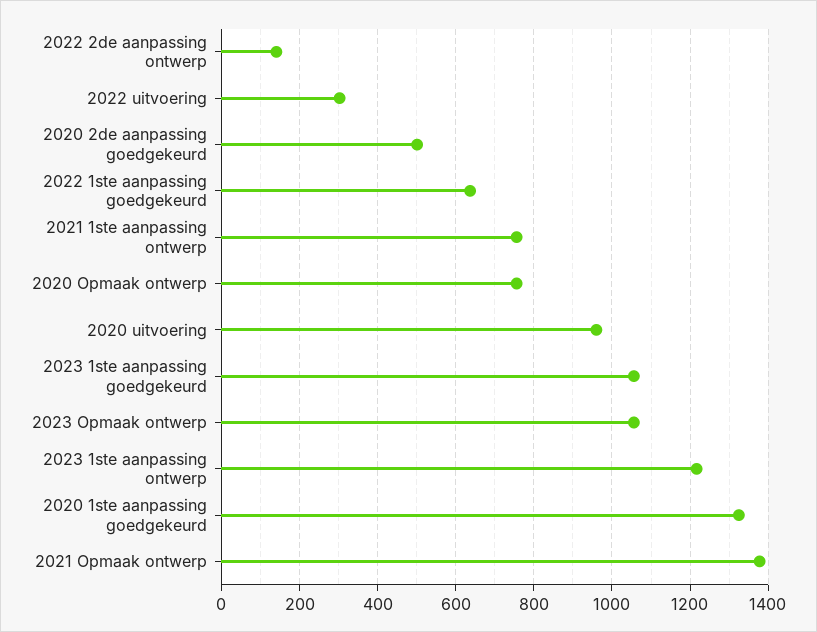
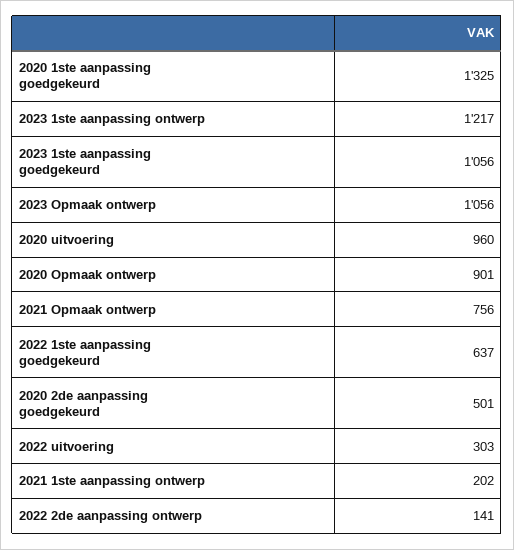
  {
    "2022 2de aanpassing ontwerp": 141,
    "2022 uitvoering": 303,
    "2020 2de aanpassing goedgekeurd": 501,
    "2022 1ste aanpassing goedgekeurd": 637,
-   "2021 1ste aanpassing ontwerp": 760,
+   "2021 1ste aanpassing ontwerp": 202,
-   "2020 Opmaak ontwerp": 760,
+   "2020 Opmaak ontwerp": 901,
    "2020 uitvoering": 960,
    "2023 1ste aanpassing goedgekeurd": 1056,
    "2023 Opmaak ontwerp": 1056,
    "2023 1ste aanpassing ontwerp": 1217,
    "2020 1ste aanpassing goedgekeurd": 1325,
-   "2021 Opmaak ontwerp": 1380
+   "2021 Opmaak ontwerp": 756
  }

